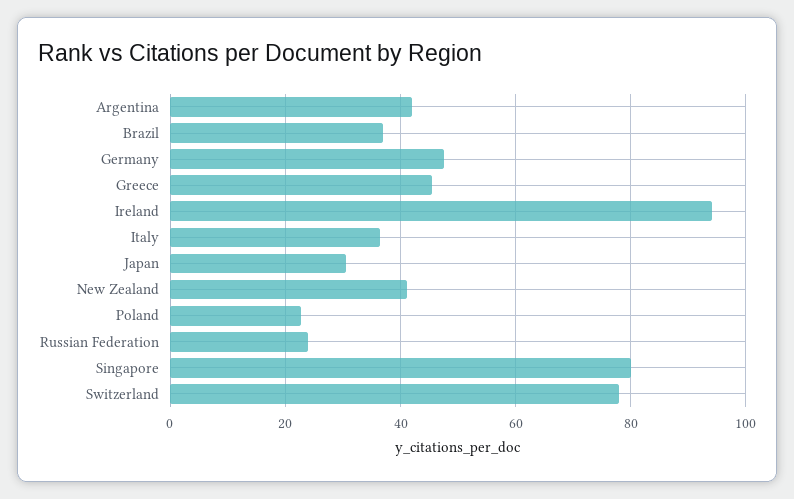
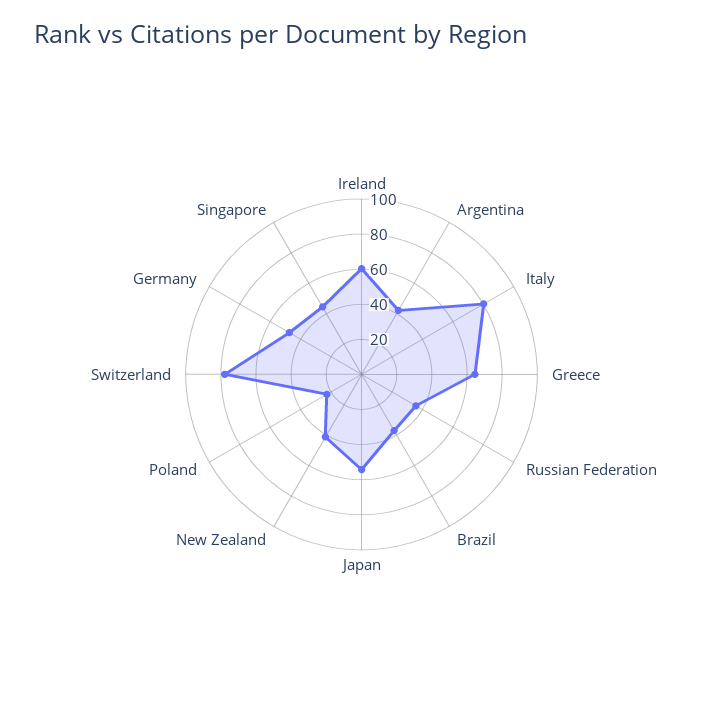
  {
    "Argentina": 42,
    "Brazil": 38,
    "Germany": 48,
-   "Greece": 46,
+   "Greece": 65,
-   "Ireland": 94,
+   "Ireland": 60,
-   "Italy": 36,
+   "Italy": 80,
-   "Japan": 30,
+   "Japan": 55,
    "New Zealand": 42,
    "Poland": 22,
-   "Russian Federation": 24,
+   "Russian Federation": 35,
-   "Singapore": 80,
+   "Singapore": 45,
    "Switzerland": 78
  }

